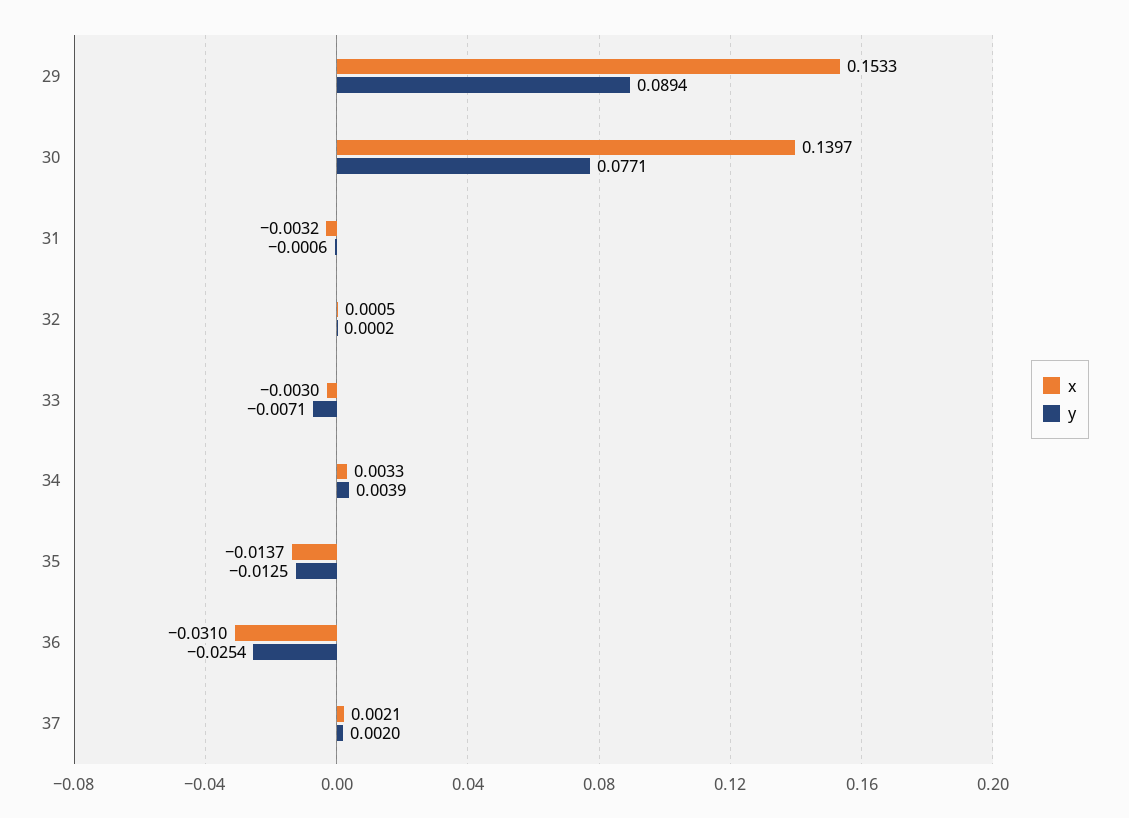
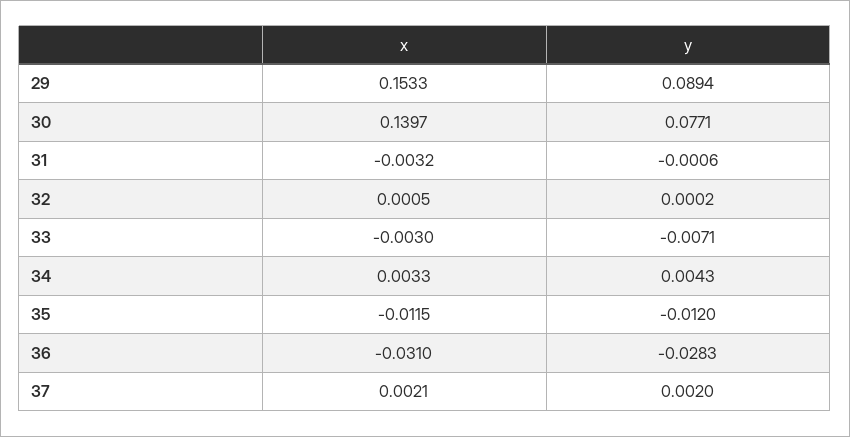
  {
    "x": {
      "29": 0.1533,
      "30": 0.1397,
      "31": -0.0032,
      "32": 0.0005,
      "33": -0.003,
      "34": 0.0033,
-     "35": -0.0137,
+     "35": -0.0115,
      "36": -0.031,
      "37": 0.0021
    },
    "y": {
      "29": 0.0894,
      "30": 0.0771,
      "31": -0.0006,
      "32": 0.0002,
      "33": -0.0071,
-     "34": 0.0039,
+     "34": 0.0043,
-     "35": -0.0125,
+     "35": -0.012,
-     "36": -0.0254,
+     "36": -0.0283,
      "37": 0.002
    }
  }

